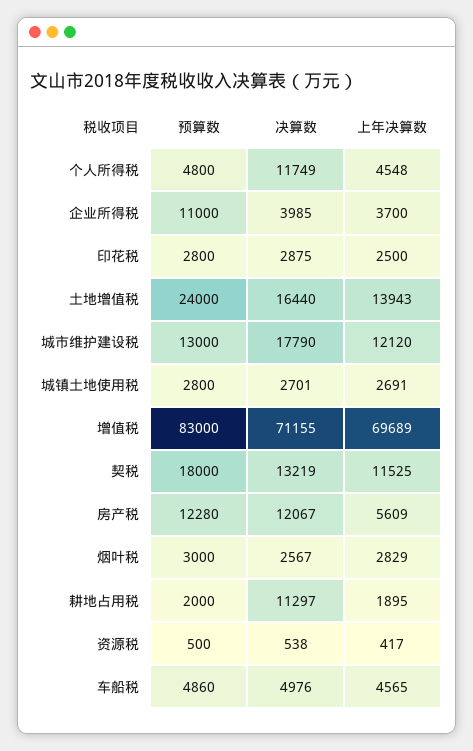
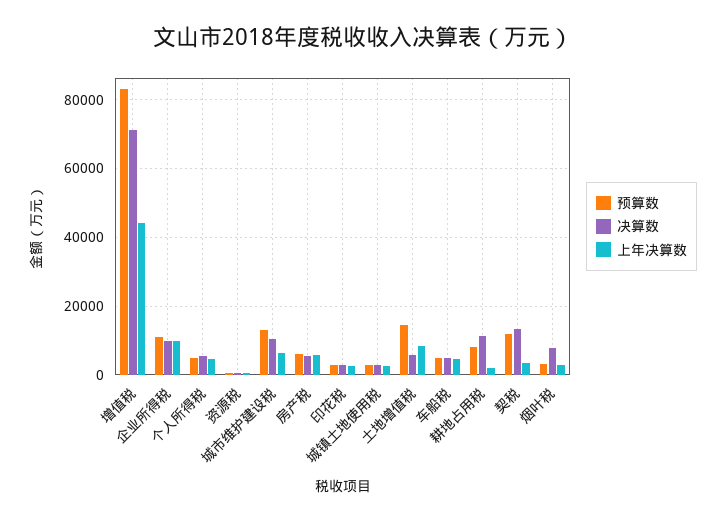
  {
    "预算数": {
      "个人所得税": 4800,
      "企业所得税": 11000,
      "印花税": 2800,
-     "土地增值税": 24000,
+     "土地增值税": 14000,
      "城市维护建设税": 13000,
      "城镇土地使用税": 2800,
      "增值税": 83000,
-     "契税": 18000,
+     "契税": 12000,
-     "房产税": 12280,
+     "房产税": 6000,
      "烟叶税": 3000,
-     "耕地占用税": 2000,
+     "耕地占用税": 8000,
      "资源税": 500,
      "车船税": 4860
    },
    "决算数": {
-     "个人所得税": 11749,
+     "个人所得税": 6000,
-     "企业所得税": 3985,
+     "企业所得税": 10000,
      "印花税": 2875,
-     "土地增值税": 16440,
+     "土地增值税": 6000,
-     "城市维护建设税": 17790,
+     "城市维护建设税": 10000,
      "城镇土地使用税": 2701,
      "增值税": 71155,
      "契税": 13219,
-     "房产税": 12067,
+     "房产税": 6000,
-     "烟叶税": 2567,
+     "烟叶税": 8000,
      "耕地占用税": 11297,
      "资源税": 538,
      "车船税": 4976
    },
    "上年决算数": {
      "个人所得税": 4548,
-     "企业所得税": 3700,
+     "企业所得税": 10000,
      "印花税": 2500,
-     "土地增值税": 13943,
+     "土地增值税": 8000,
-     "城市维护建设税": 12120,
+     "城市维护建设税": 6000,
      "城镇土地使用税": 2691,
-     "增值税": 69689,
+     "增值税": 44000,
-     "契税": 11525,
+     "契税": 4000,
      "房产税": 5609,
      "烟叶税": 2829,
      "耕地占用税": 1895,
      "资源税": 417,
      "车船税": 4565
    }
  }

